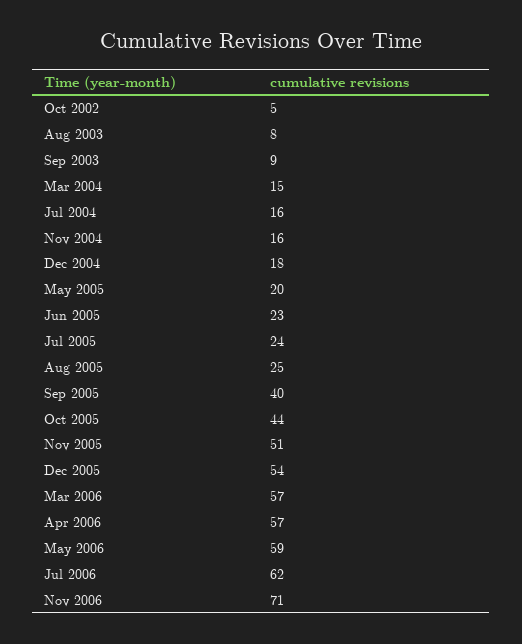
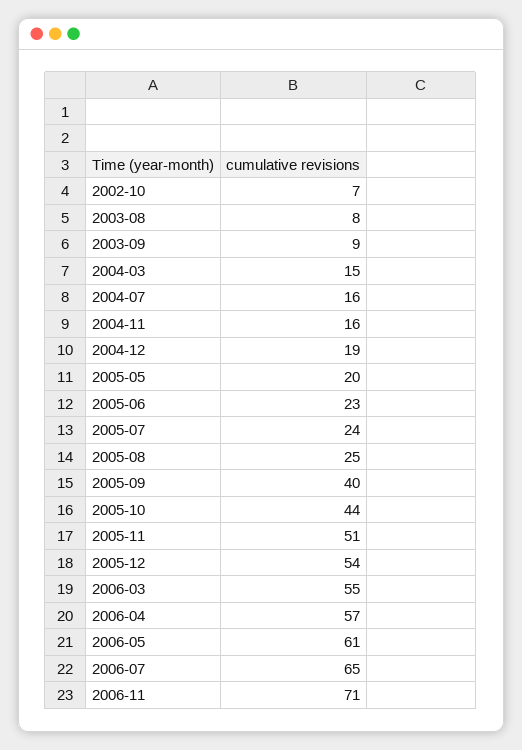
  {
-   "Oct 2002": 5,
+   "Oct 2002": 7,
    "Aug 2003": 8,
    "Sep 2003": 9,
    "Mar 2004": 15,
    "Jul 2004": 16,
    "Nov 2004": 16,
-   "Dec 2004": 18,
+   "Dec 2004": 19,
    "May 2005": 20,
    "Jun 2005": 23,
    "Jul 2005": 24,
    "Aug 2005": 25,
    "Sep 2005": 40,
    "Oct 2005": 44,
    "Nov 2005": 51,
    "Dec 2005": 54,
-   "Mar 2006": 57,
+   "Mar 2006": 55,
    "Apr 2006": 57,
-   "May 2006": 59,
+   "May 2006": 61,
-   "Jul 2006": 62,
+   "Jul 2006": 65,
    "Nov 2006": 71
  }

